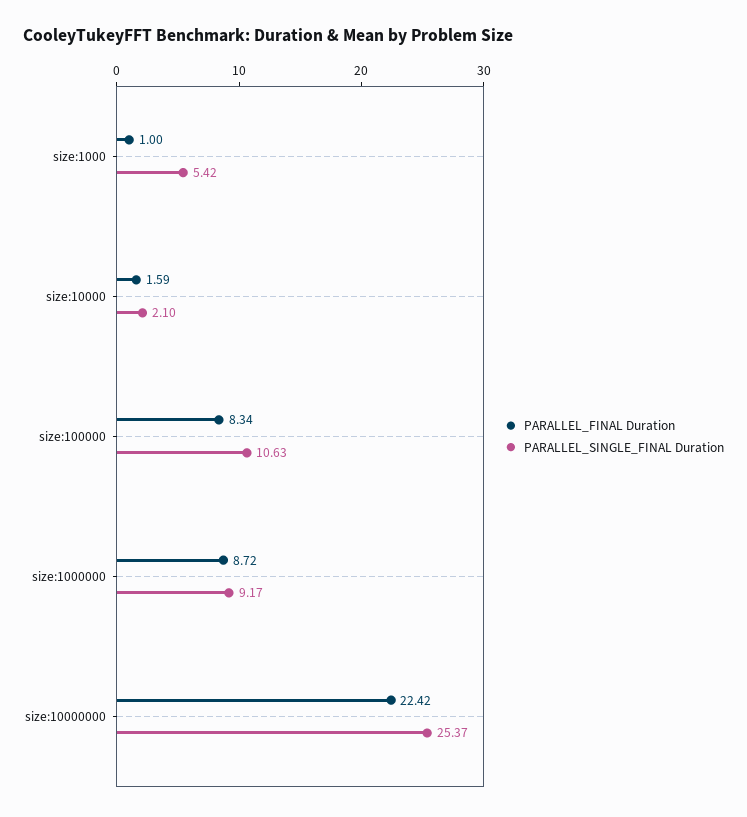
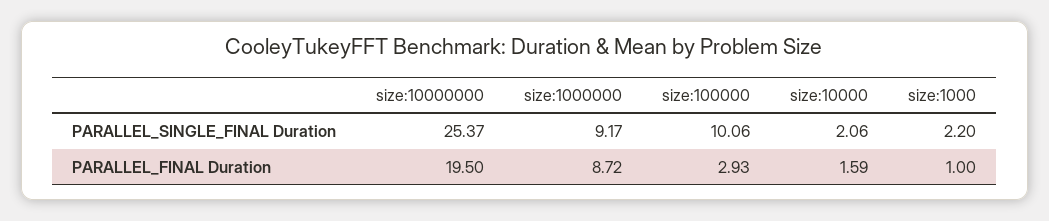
  {
    "PARALLEL_FINAL Duration": {
      "size:1000": 1,
      "size:10000": 1.59,
-     "size:100000": 8.34,
+     "size:100000": 2.93,
      "size:1000000": 8.72,
-     "size:10000000": 22.42
+     "size:10000000": 19.5
    },
    "PARALLEL_SINGLE_FINAL Duration": {
-     "size:1000": 5.42,
+     "size:1000": 2.2,
-     "size:10000": 2.1,
+     "size:10000": 2.06,
-     "size:100000": 10.63,
+     "size:100000": 10.06,
      "size:1000000": 9.17,
      "size:10000000": 25.37
    }
  }

